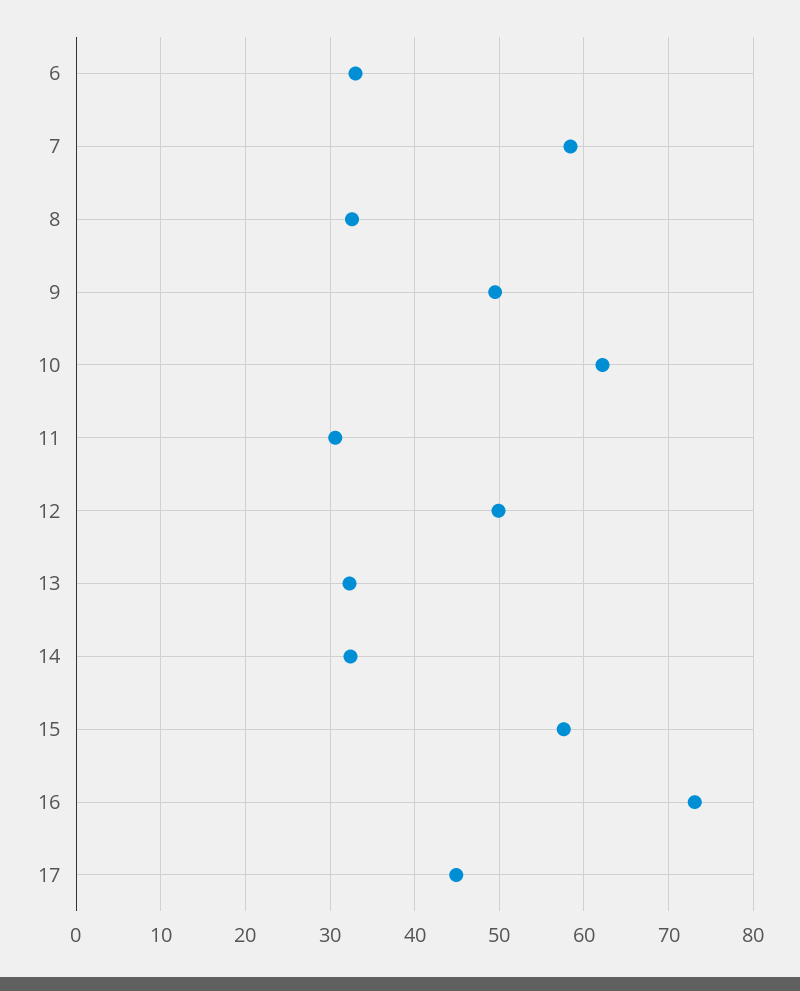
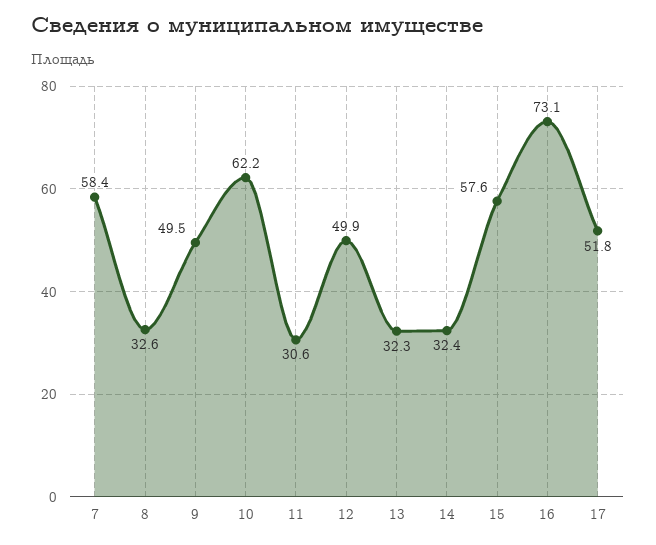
  {
-   "6": 33,
    "7": 58.4,
    "8": 32.6,
    "9": 49.5,
    "10": 62.2,
    "11": 30.6,
    "12": 49.9,
    "13": 32.3,
    "14": 32.4,
    "15": 57.6,
    "16": 73.1,
-   "17": 45
+   "17": 51.8
  }

